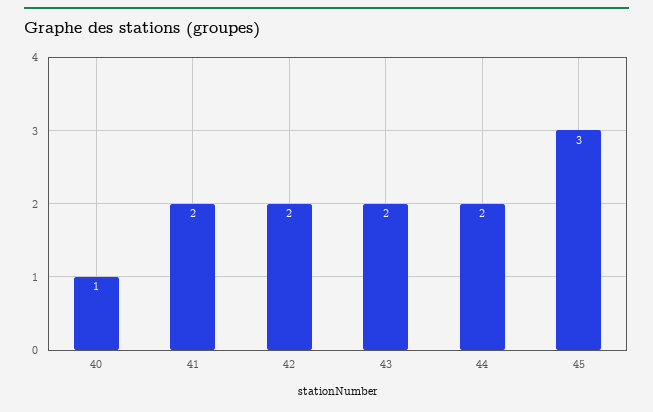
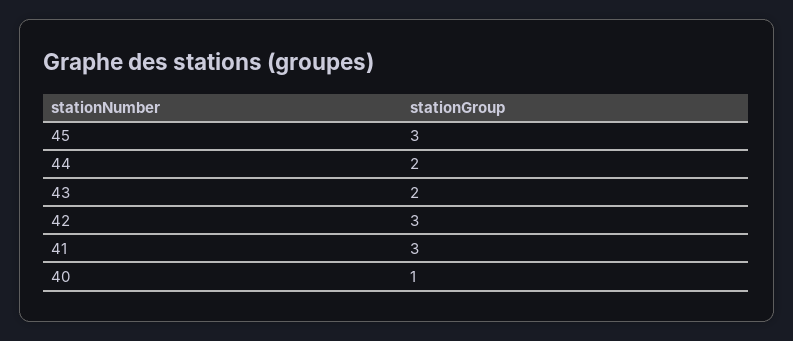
  {
    "40": 1,
-   "41": 2,
+   "41": 3,
-   "42": 2,
+   "42": 3,
    "43": 2,
    "44": 2,
    "45": 3
  }

